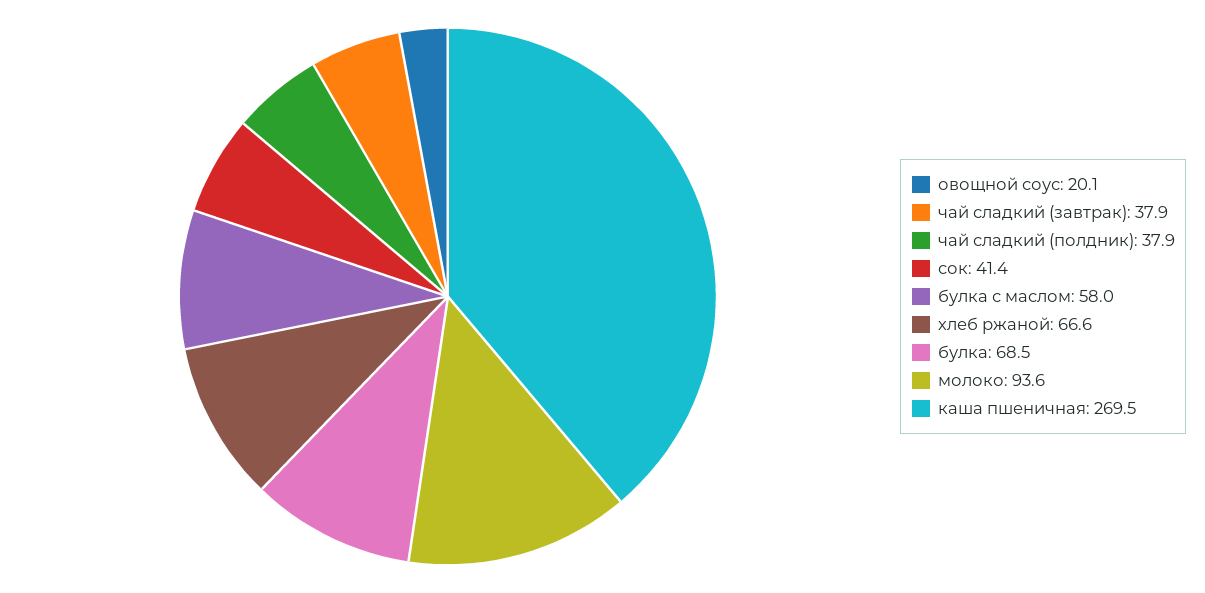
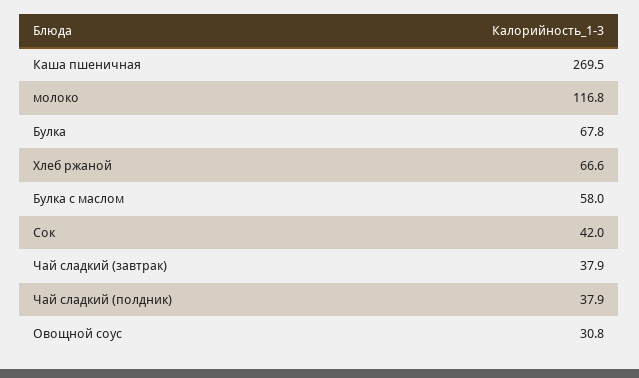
  {
-   "овощной соус": 20.1,
+   "овощной соус": 30.8,
    "чай сладкий (завтрак)": 37.9,
    "чай сладкий (полдник)": 37.9,
-   "сок": 41.4,
+   "сок": 42,
    "булка с маслом": 58,
    "хлеб ржаной": 66.6,
-   "булка": 68.5,
+   "булка": 67.8,
-   "молоко": 93.6,
+   "молоко": 116.8,
    "каша пшеничная": 269.5
  }

